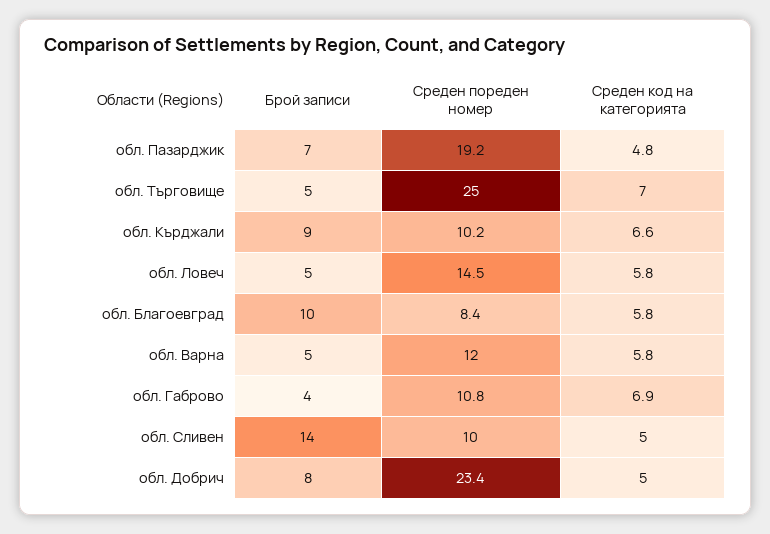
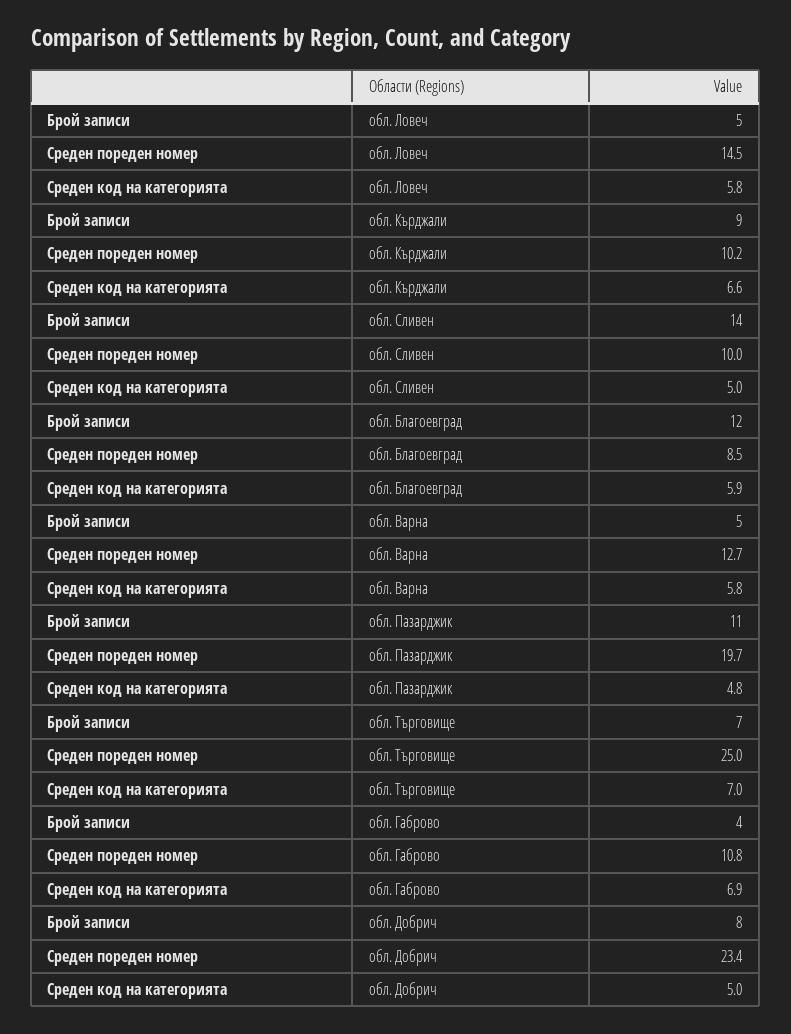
  {
    "Брой записи": {
-     "обл. Пазарджик": 7,
+     "обл. Пазарджик": 11,
-     "обл. Търговище": 5,
+     "обл. Търговище": 7,
      "обл. Кърджали": 9,
      "обл. Ловеч": 5,
-     "обл. Благоевград": 10,
+     "обл. Благоевград": 12,
      "обл. Варна": 5,
      "обл. Габрово": 4,
      "обл. Сливен": 14,
      "обл. Добрич": 8
    },
    "Среден пореден номер": {
-     "обл. Пазарджик": 19.2,
+     "обл. Пазарджик": 19.7,
      "обл. Търговище": 25,
      "обл. Кърджали": 10.2,
      "обл. Ловеч": 14.5,
-     "обл. Благоевград": 8.4,
+     "обл. Благоевград": 8.5,
-     "обл. Варна": 12,
+     "обл. Варна": 12.7,
      "обл. Габрово": 10.8,
      "обл. Сливен": 10,
      "обл. Добрич": 23.4
    },
    "Среден код на категорията": {
      "обл. Пазарджик": 4.8,
      "обл. Търговище": 7,
      "обл. Кърджали": 6.6,
      "обл. Ловеч": 5.8,
-     "обл. Благоевград": 5.8,
+     "обл. Благоевград": 5.9,
      "обл. Варна": 5.8,
      "обл. Габрово": 6.9,
      "обл. Сливен": 5,
      "обл. Добрич": 5
    }
  }

